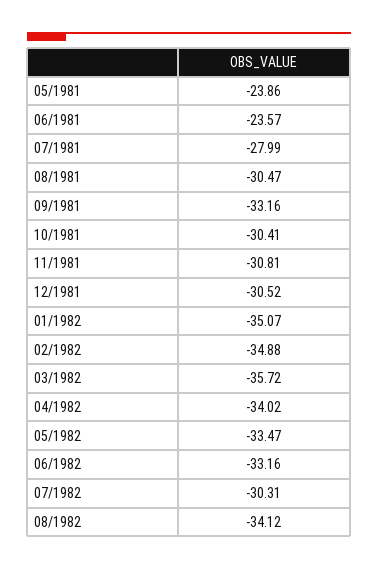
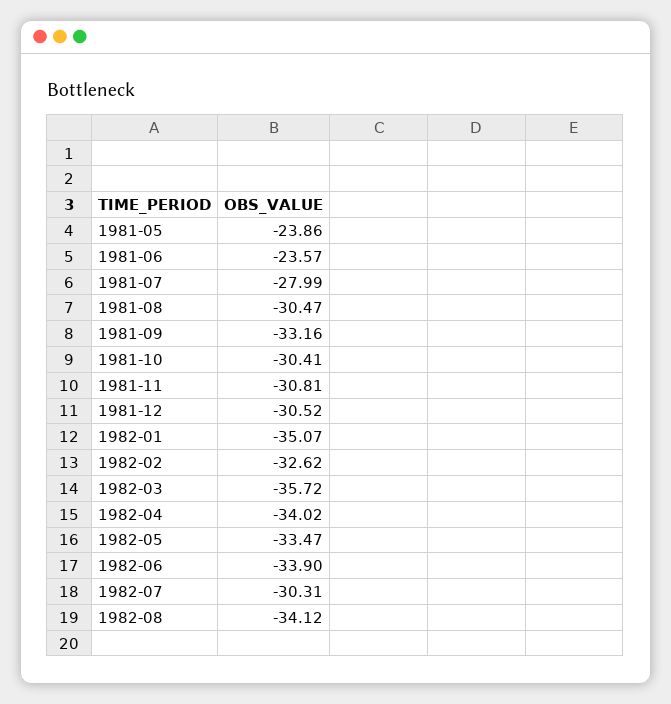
  {
    "05/1981": -23.86,
    "06/1981": -23.57,
    "07/1981": -27.99,
    "08/1981": -30.47,
    "09/1981": -33.16,
    "10/1981": -30.41,
    "11/1981": -30.81,
    "12/1981": -30.52,
    "01/1982": -35.07,
-   "02/1982": -34.88,
+   "02/1982": -32.62,
    "03/1982": -35.72,
    "04/1982": -34.02,
    "05/1982": -33.47,
-   "06/1982": -33.16,
+   "06/1982": -33.9,
    "07/1982": -30.31,
    "08/1982": -34.12
  }

